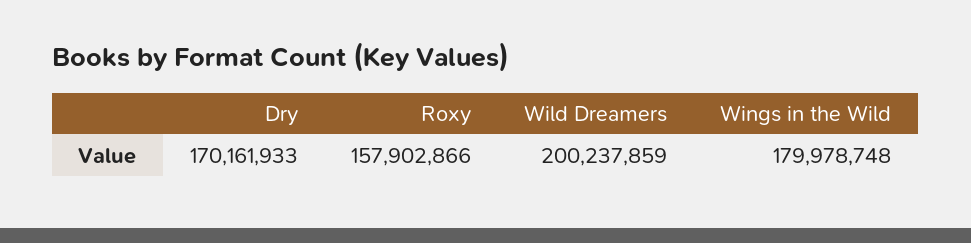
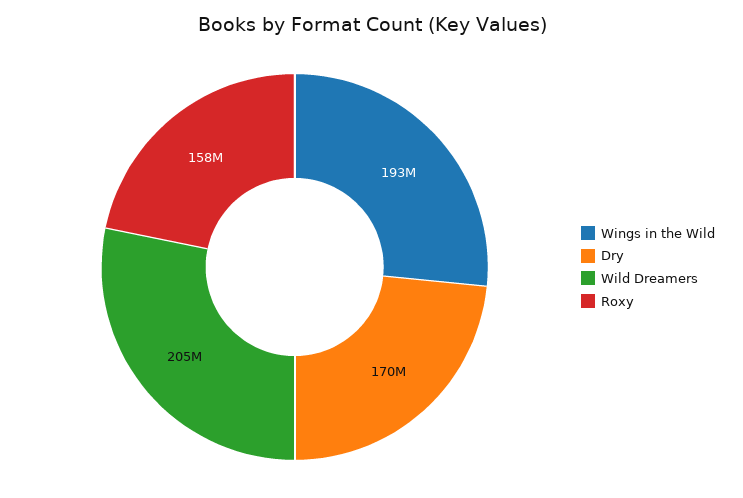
  {
    "Dry": 170161933,
    "Roxy": 157902866,
-   "Wild Dreamers": 200237859,
+   "Wild Dreamers": 205000000,
-   "Wings in the Wild": 179978748
+   "Wings in the Wild": 193000000
  }

